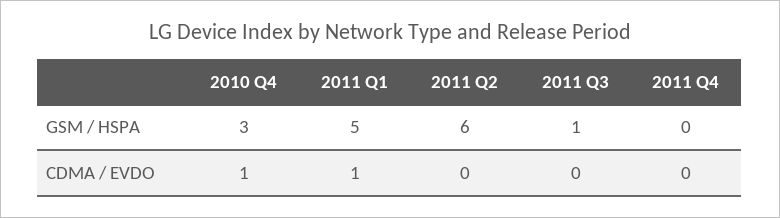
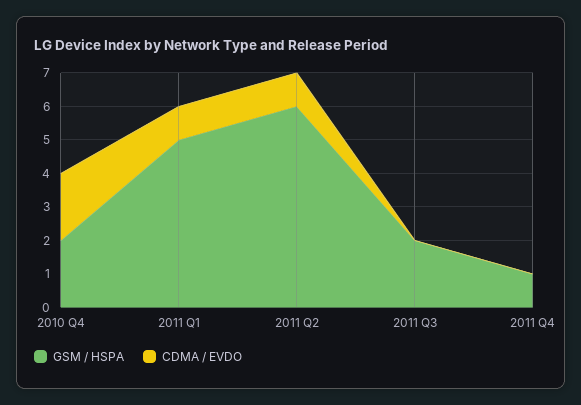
  {
    "GSM / HSPA": {
-     "2010 Q4": 3,
+     "2010 Q4": 2,
      "2011 Q1": 5,
      "2011 Q2": 6,
-     "2011 Q3": 1,
+     "2011 Q3": 2,
-     "2011 Q4": 0
+     "2011 Q4": 1
    },
    "CDMA / EVDO": {
-     "2010 Q4": 1,
+     "2010 Q4": 2,
      "2011 Q1": 1,
-     "2011 Q2": 0,
+     "2011 Q2": 1,
      "2011 Q3": 0,
      "2011 Q4": 0
    }
  }

